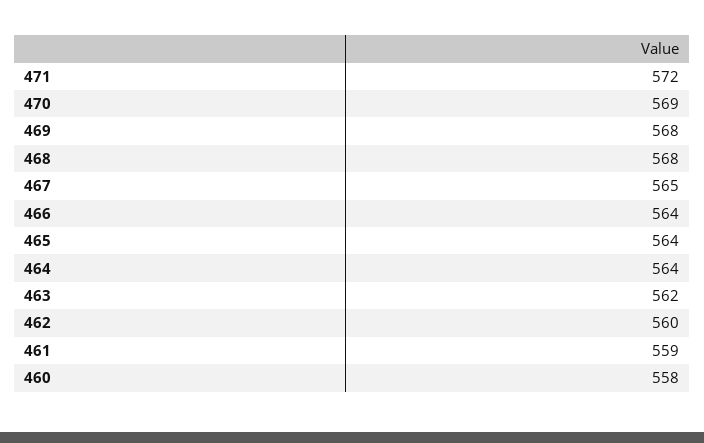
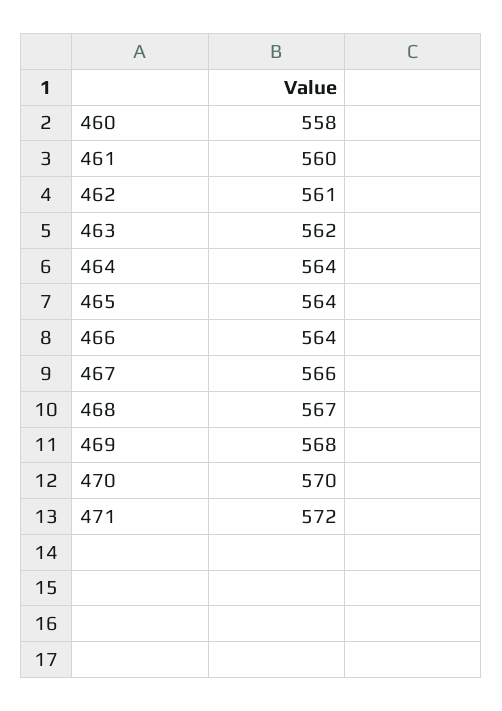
  {
    "471": 572,
-   "470": 569,
+   "470": 570,
    "469": 568,
-   "468": 568,
+   "468": 567,
-   "467": 565,
+   "467": 566,
    "466": 564,
    "465": 564,
    "464": 564,
    "463": 562,
-   "462": 560,
+   "462": 561,
-   "461": 559,
+   "461": 560,
    "460": 558
  }

